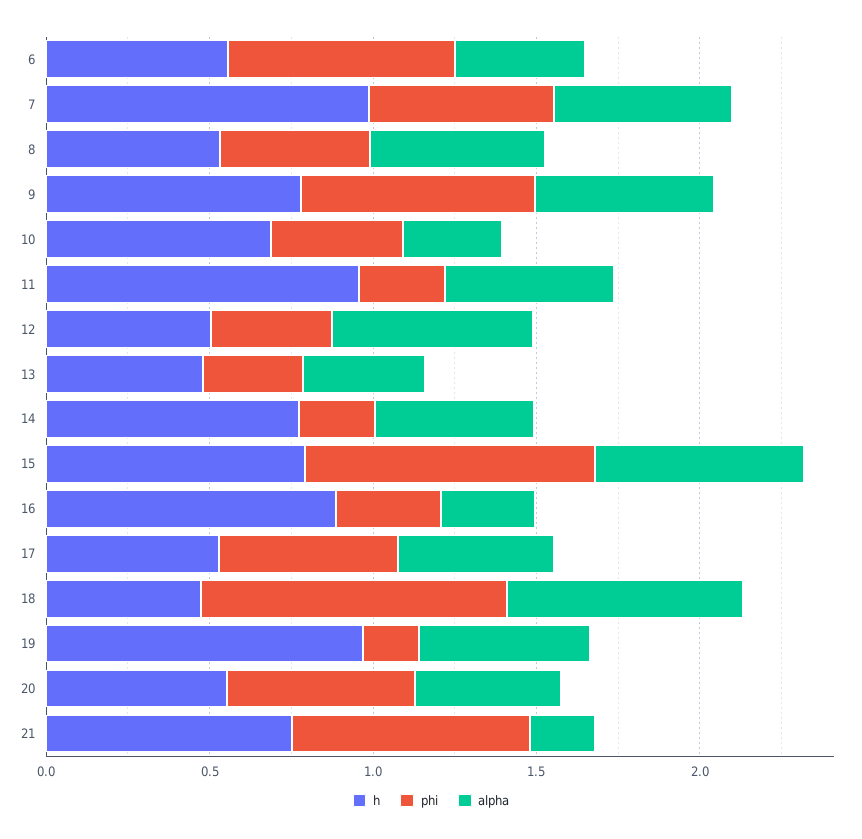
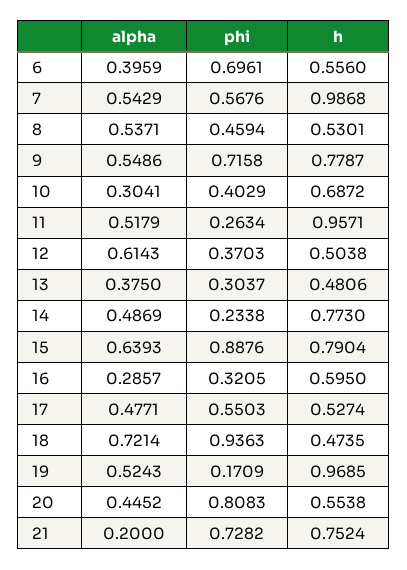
  {
    "h": {
      "6": 0.556,
      "7": 0.9868,
      "8": 0.5301,
      "9": 0.7787,
      "10": 0.6872,
      "11": 0.9571,
      "12": 0.5038,
      "13": 0.4806,
      "14": 0.773,
      "15": 0.7904,
-     "16": 0.9,
+     "16": 0.595,
      "17": 0.5274,
      "18": 0.4735,
      "19": 0.9685,
      "20": 0.5538,
      "21": 0.7524
    },
    "phi": {
      "6": 0.6961,
      "7": 0.5676,
      "8": 0.4594,
      "9": 0.7158,
      "10": 0.4029,
      "11": 0.2634,
      "12": 0.3703,
      "13": 0.3037,
      "14": 0.2338,
      "15": 0.8876,
      "16": 0.3205,
      "17": 0.5503,
      "18": 0.9363,
      "19": 0.1709,
-     "20": 0.6,
+     "20": 0.8083,
      "21": 0.7282
    },
    "alpha": {
      "6": 0.3959,
      "7": 0.5429,
      "8": 0.5371,
      "9": 0.5486,
      "10": 0.3041,
      "11": 0.5179,
      "12": 0.6143,
      "13": 0.375,
      "14": 0.4869,
      "15": 0.6393,
      "16": 0.2857,
      "17": 0.4771,
      "18": 0.7214,
      "19": 0.5243,
      "20": 0.4452,
      "21": 0.2
    }
  }

